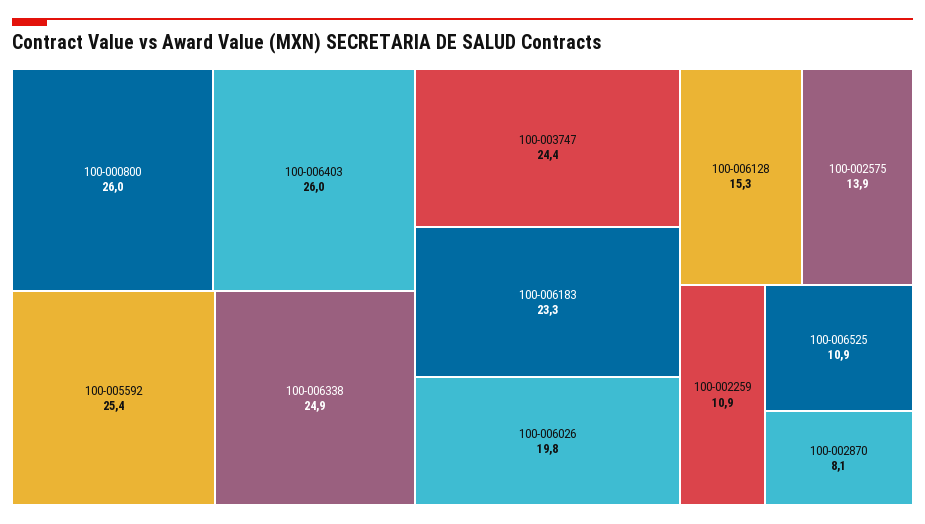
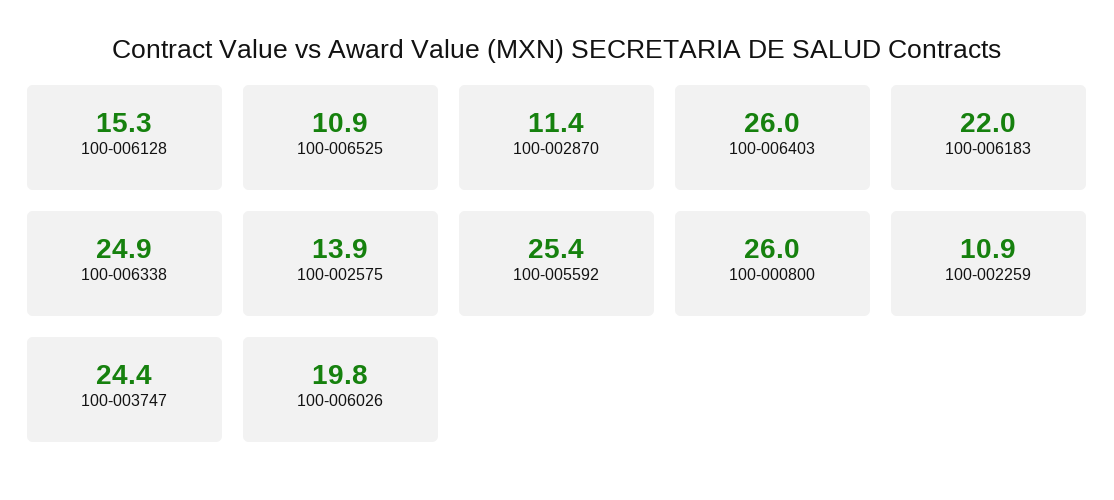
  {
    "100-000800": 26,
    "100-006403": 26,
    "100-005592": 25.4,
    "100-006338": 24.9,
    "100-003747": 24.4,
-   "100-006183": 23.3,
+   "100-006183": 22,
    "100-006026": 19.8,
    "100-006128": 15.3,
    "100-002575": 13.9,
    "100-002259": 10.9,
    "100-006525": 10.9,
-   "100-002870": 8.1
+   "100-002870": 11.4
  }

